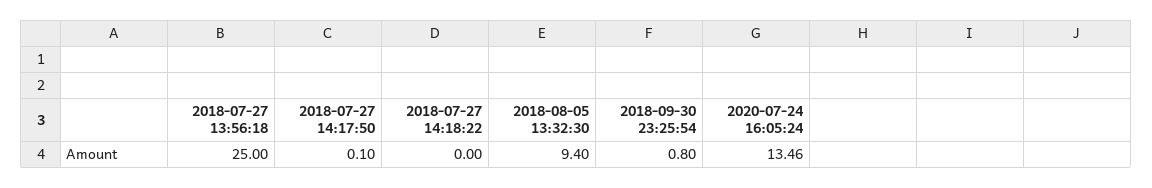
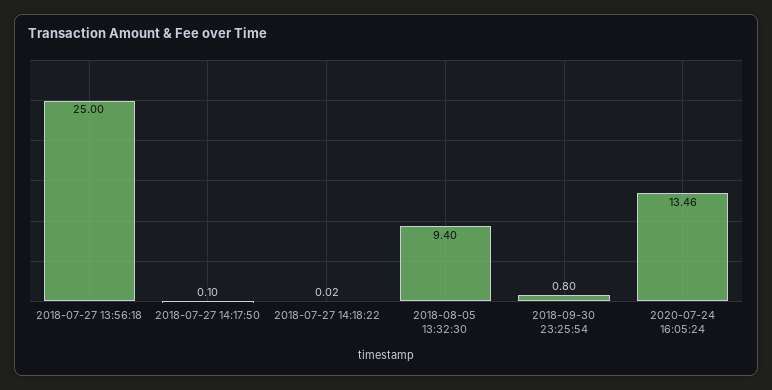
  {
    "2018-07-27 13:56:18": 25,
    "2018-07-27 14:17:50": 0.1,
-   "2018-07-27 14:18:22": 0,
+   "2018-07-27 14:18:22": 0.02,
    "2018-08-05 13:32:30": 9.4,
    "2018-09-30 23:25:54": 0.8,
    "2020-07-24 16:05:24": 13.46
  }

